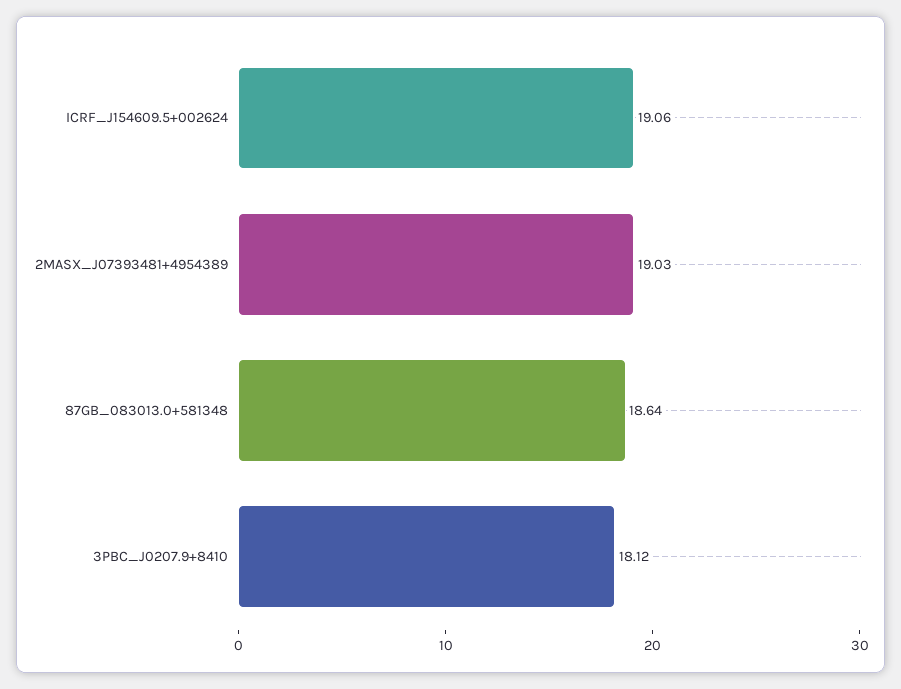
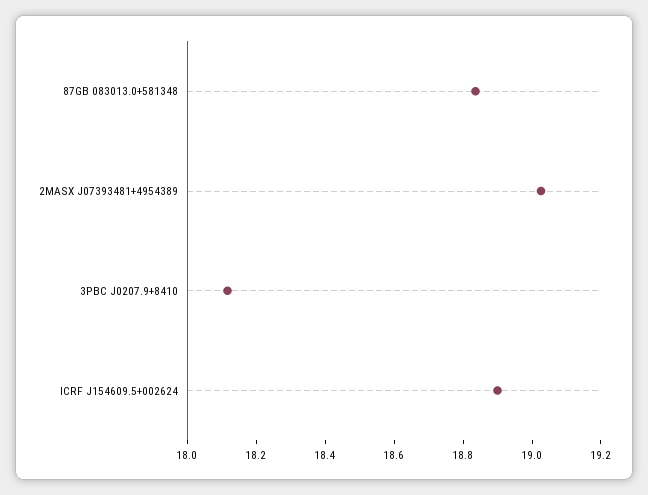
  {
-   "ICRF_J154609.5+002624": 19.06,
+   "ICRF_J154609.5+002624": 18.9,
    "2MASX_J07393481+4954389": 19.03,
-   "87GB_083013.0+581348": 18.64,
+   "87GB_083013.0+581348": 18.85,
    "3PBC_J0207.9+8410": 18.12
  }

